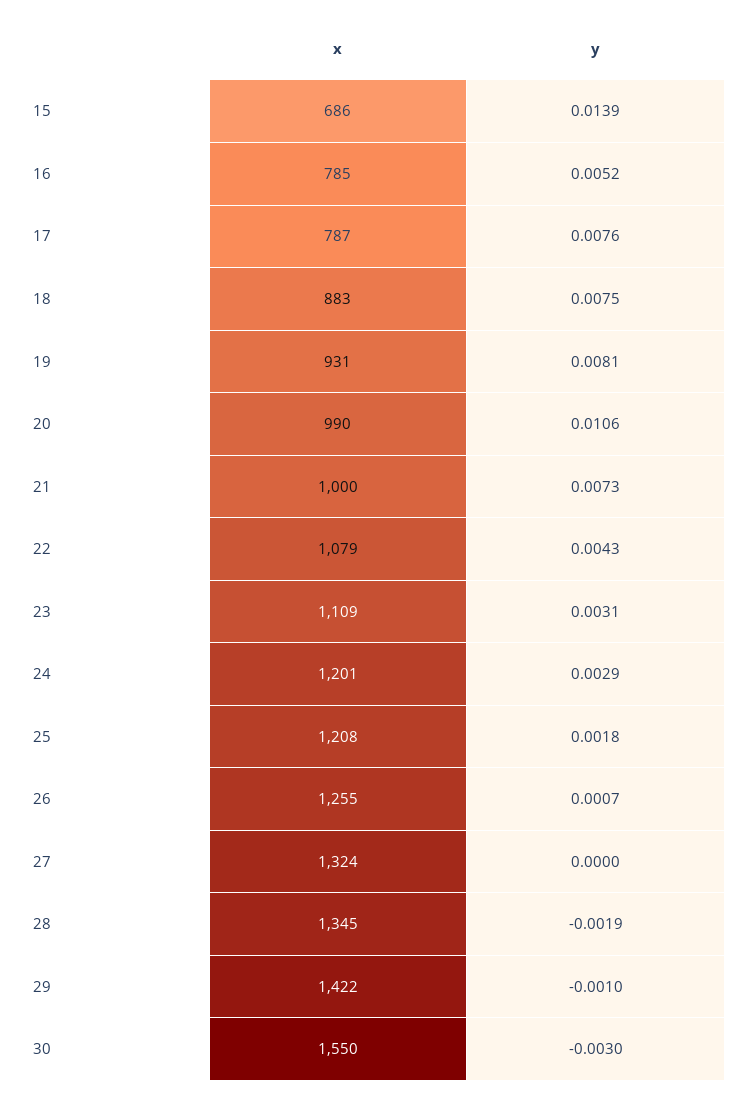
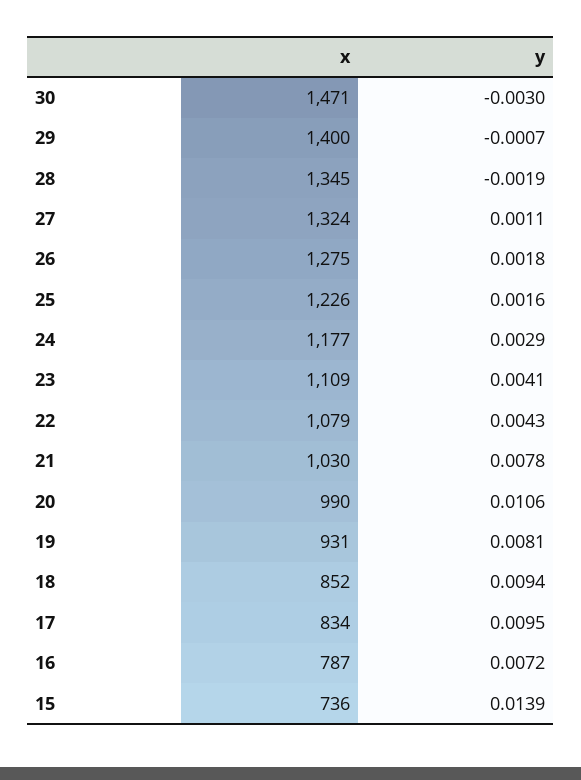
  {
    "x": {
-     "15": 686,
+     "15": 736,
-     "16": 785,
+     "16": 787,
-     "17": 787,
+     "17": 834,
-     "18": 883,
+     "18": 852,
      "19": 931,
      "20": 990,
-     "21": 1000,
+     "21": 1030,
      "22": 1079,
      "23": 1109,
-     "24": 1201,
+     "24": 1177,
-     "25": 1208,
+     "25": 1226,
-     "26": 1255,
+     "26": 1275,
      "27": 1324,
      "28": 1345,
-     "29": 1422,
+     "29": 1400,
-     "30": 1550
+     "30": 1471
    },
    "y": {
      "15": 0.0139,
-     "16": 0.0052,
+     "16": 0.0072,
-     "17": 0.0076,
+     "17": 0.0095,
-     "18": 0.0075,
+     "18": 0.0094,
      "19": 0.0081,
      "20": 0.0106,
-     "21": 0.0073,
+     "21": 0.0078,
      "22": 0.0043,
-     "23": 0.0031,
+     "23": 0.0041,
      "24": 0.0029,
-     "25": 0.0018,
+     "25": 0.0016,
-     "26": 0.0007,
+     "26": 0.0018,
-     "27": 0,
+     "27": 0.0011,
      "28": -0.0019,
-     "29": -0.001,
+     "29": -0.0007,
      "30": -0.003
    }
  }

